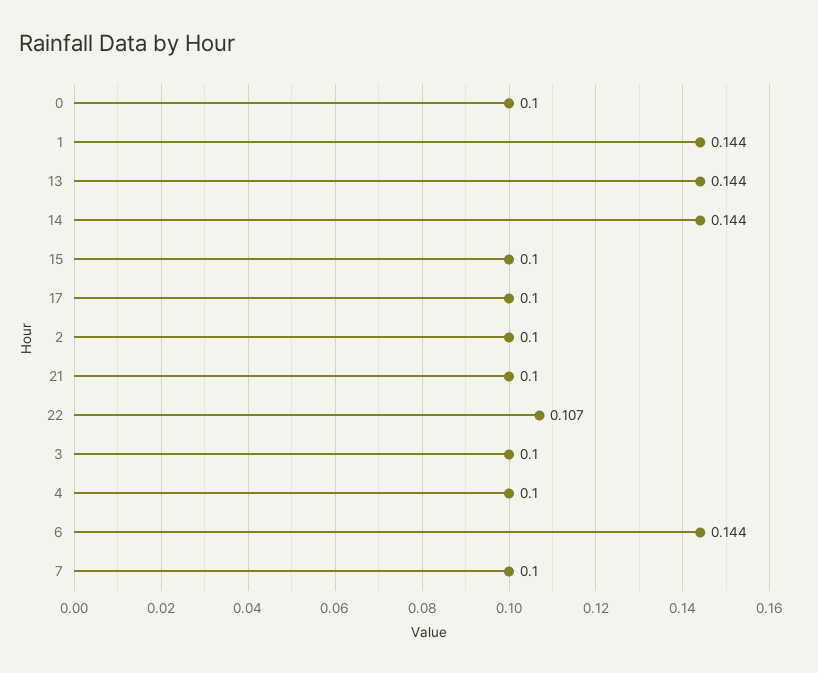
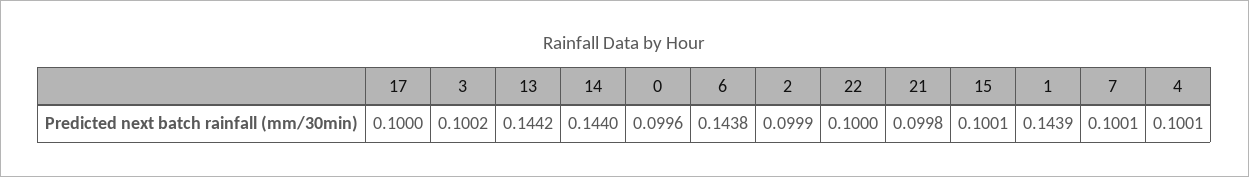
  {
    "0": 0.0996,
    "1": 0.1439,
    "13": 0.1442,
    "14": 0.144,
    "15": 0.1001,
    "17": 0.1,
    "2": 0.0999,
    "21": 0.0998,
-   "22": 0.107,
+   "22": 0.1,
    "3": 0.1002,
    "4": 0.1001,
    "6": 0.1438,
    "7": 0.1001
  }

